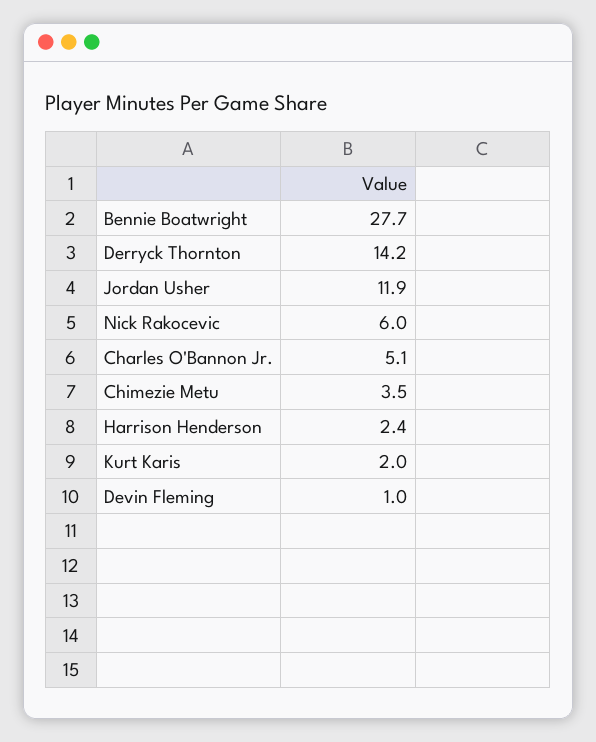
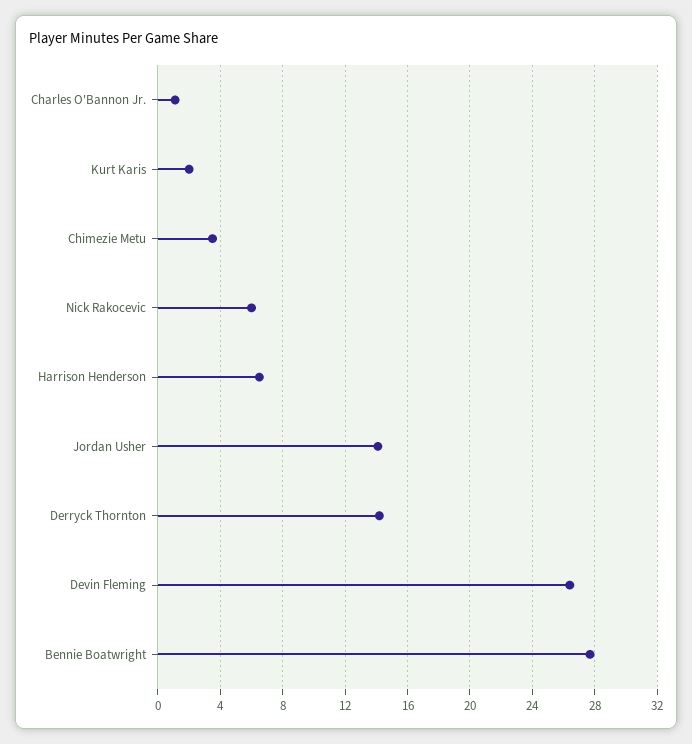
  {
    "Bennie Boatwright": 27.7,
    "Derryck Thornton": 14.2,
-   "Jordan Usher": 11.9,
+   "Jordan Usher": 14,
    "Nick Rakocevic": 6,
-   "Charles O'Bannon Jr.": 5.1,
+   "Charles O'Bannon Jr.": 1,
    "Chimezie Metu": 3.5,
-   "Harrison Henderson": 2.4,
+   "Harrison Henderson": 6.5,
    "Kurt Karis": 2,
-   "Devin Fleming": 1
+   "Devin Fleming": 26.5
  }

